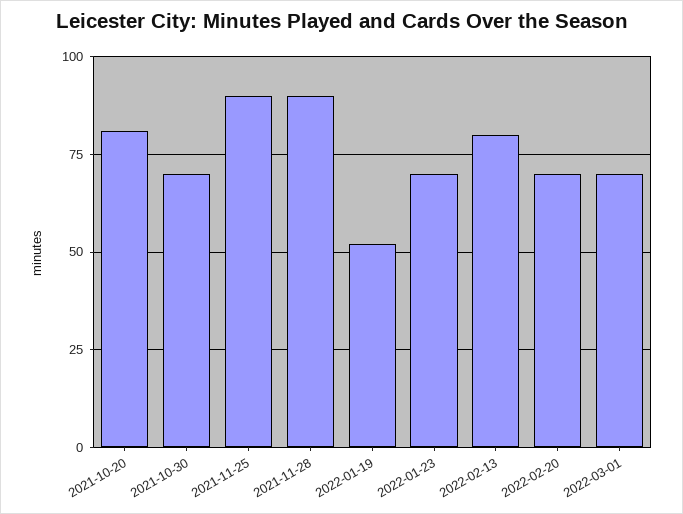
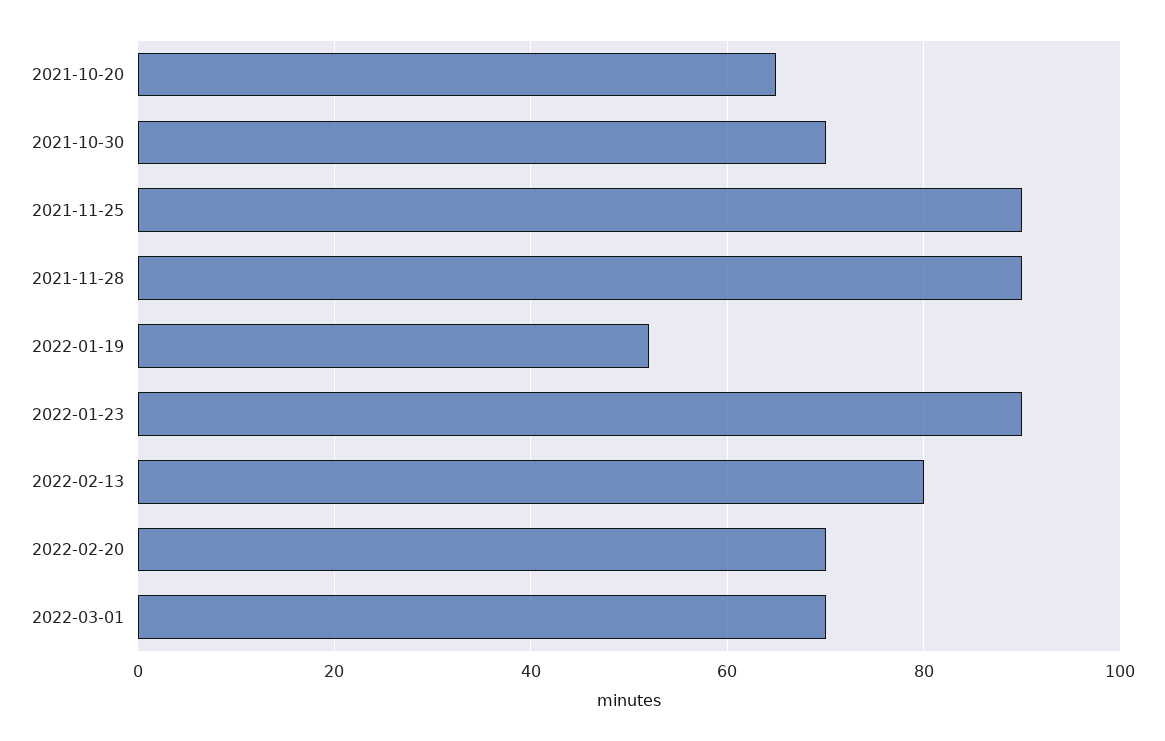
  {
-   "2021-10-20": 80,
+   "2021-10-20": 65,
    "2021-10-30": 70,
    "2021-11-25": 90,
    "2021-11-28": 90,
    "2022-01-19": 50,
-   "2022-01-23": 70,
+   "2022-01-23": 90,
    "2022-02-13": 80,
    "2022-02-20": 70,
    "2022-03-01": 70
  }

